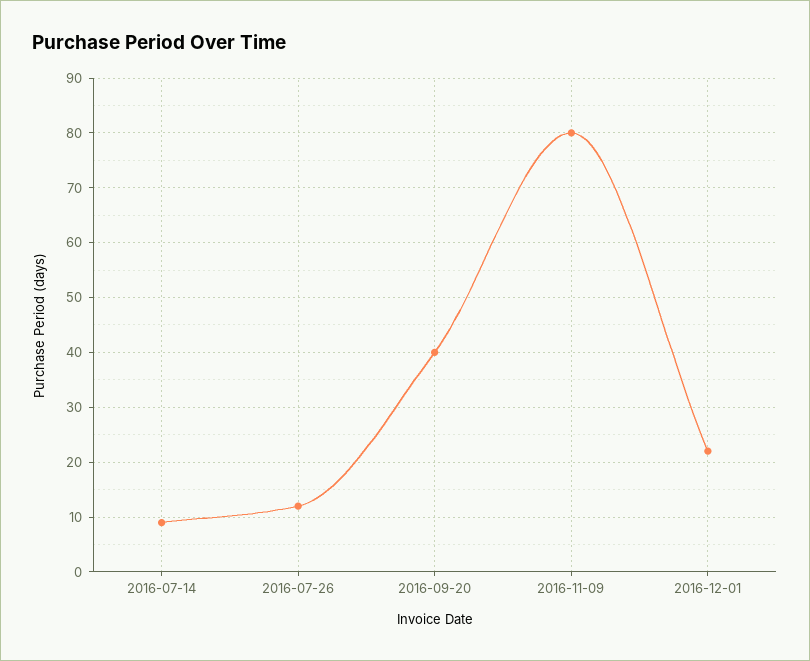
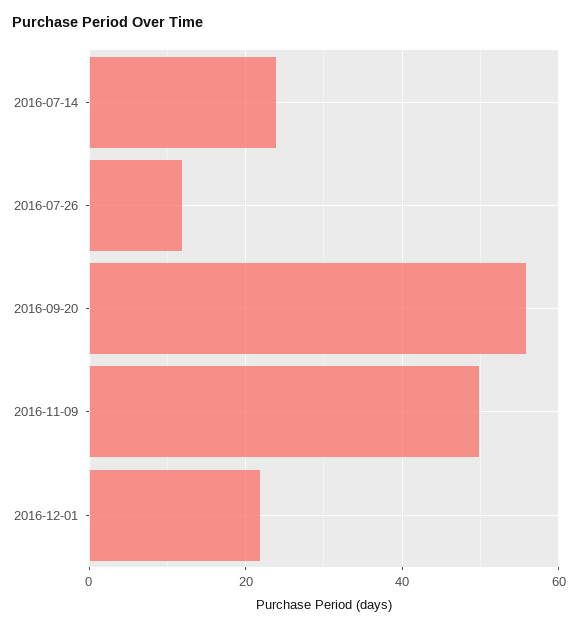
  {
-   "2016-07-14": 10,
+   "2016-07-14": 25,
    "2016-07-26": 10,
-   "2016-09-20": 40,
+   "2016-09-20": 55,
-   "2016-11-09": 80,
+   "2016-11-09": 50,
    "2016-12-01": 20
  }

